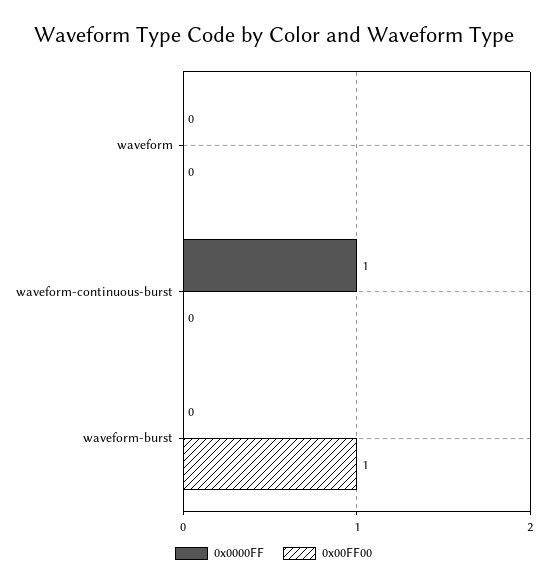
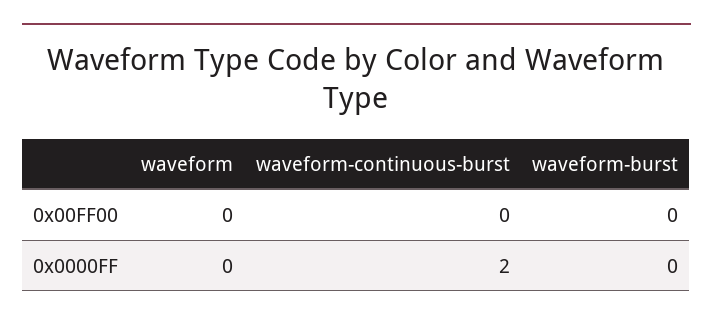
  {
    "0x0000FF": {
      "waveform": 0,
-     "waveform-continuous-burst": 1,
+     "waveform-continuous-burst": 2,
      "waveform-burst": 0
    },
    "0x00FF00": {
      "waveform": 0,
      "waveform-continuous-burst": 0,
-     "waveform-burst": 1
+     "waveform-burst": 0
    }
  }

